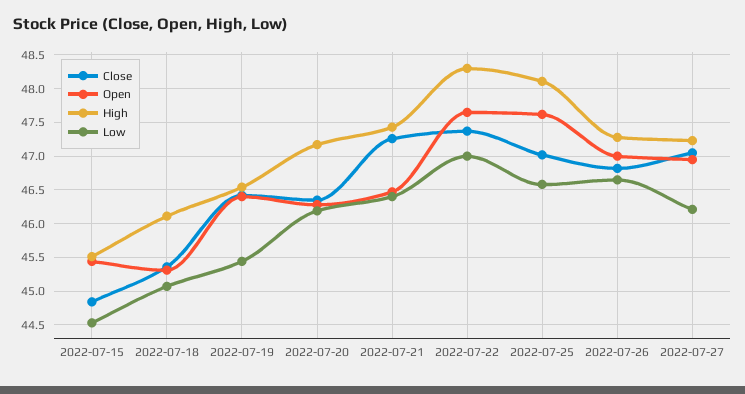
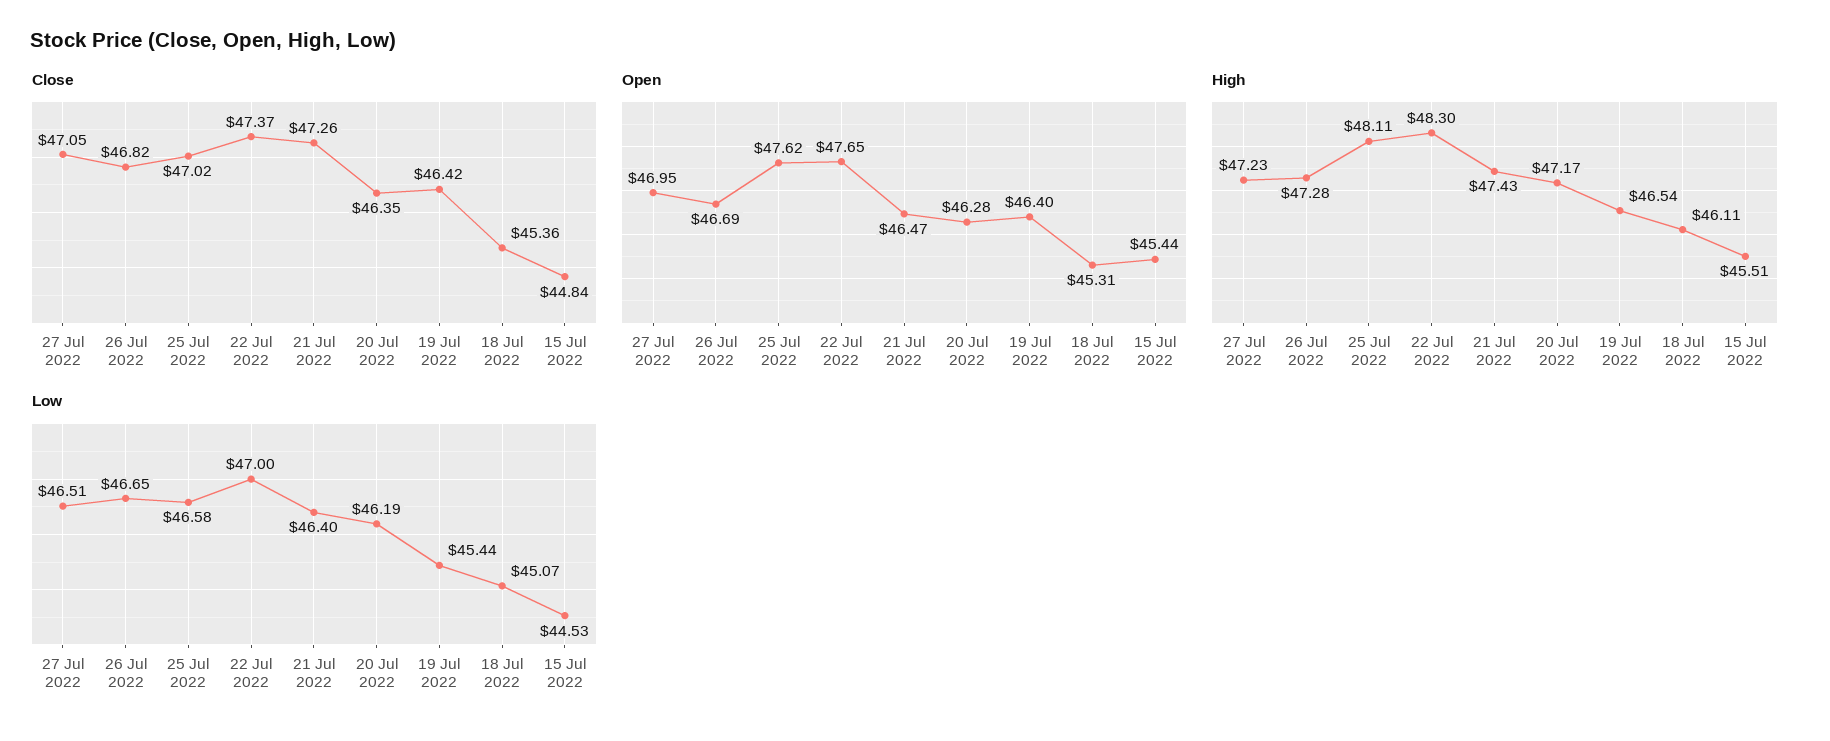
  {
    "Close": {
      "2022-07-15": 44.84,
      "2022-07-18": 45.36,
      "2022-07-19": 46.42,
      "2022-07-20": 46.35,
      "2022-07-21": 47.26,
      "2022-07-22": 47.37,
      "2022-07-25": 47.02,
      "2022-07-26": 46.82,
      "2022-07-27": 47.05
    },
    "Open": {
      "2022-07-15": 45.44,
      "2022-07-18": 45.31,
      "2022-07-19": 46.4,
      "2022-07-20": 46.28,
      "2022-07-21": 46.47,
      "2022-07-22": 47.65,
      "2022-07-25": 47.62,
-     "2022-07-26": 47,
+     "2022-07-26": 46.69,
      "2022-07-27": 46.95
    },
    "High": {
      "2022-07-15": 45.51,
      "2022-07-18": 46.11,
      "2022-07-19": 46.54,
      "2022-07-20": 47.17,
      "2022-07-21": 47.43,
      "2022-07-22": 48.3,
      "2022-07-25": 48.11,
      "2022-07-26": 47.28,
      "2022-07-27": 47.23
    },
    "Low": {
      "2022-07-15": 44.53,
      "2022-07-18": 45.07,
      "2022-07-19": 45.44,
      "2022-07-20": 46.19,
      "2022-07-21": 46.4,
      "2022-07-22": 47,
      "2022-07-25": 46.58,
      "2022-07-26": 46.65,
-     "2022-07-27": 46.2
+     "2022-07-27": 46.51
    }
  }

